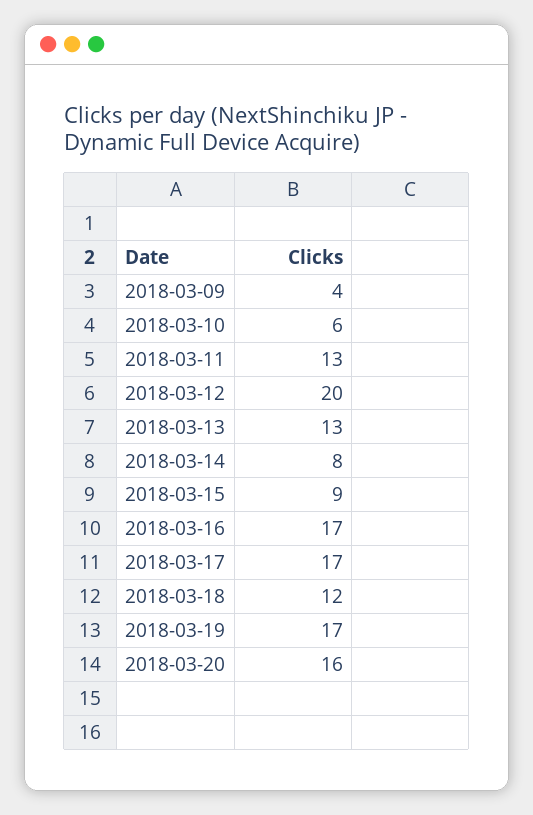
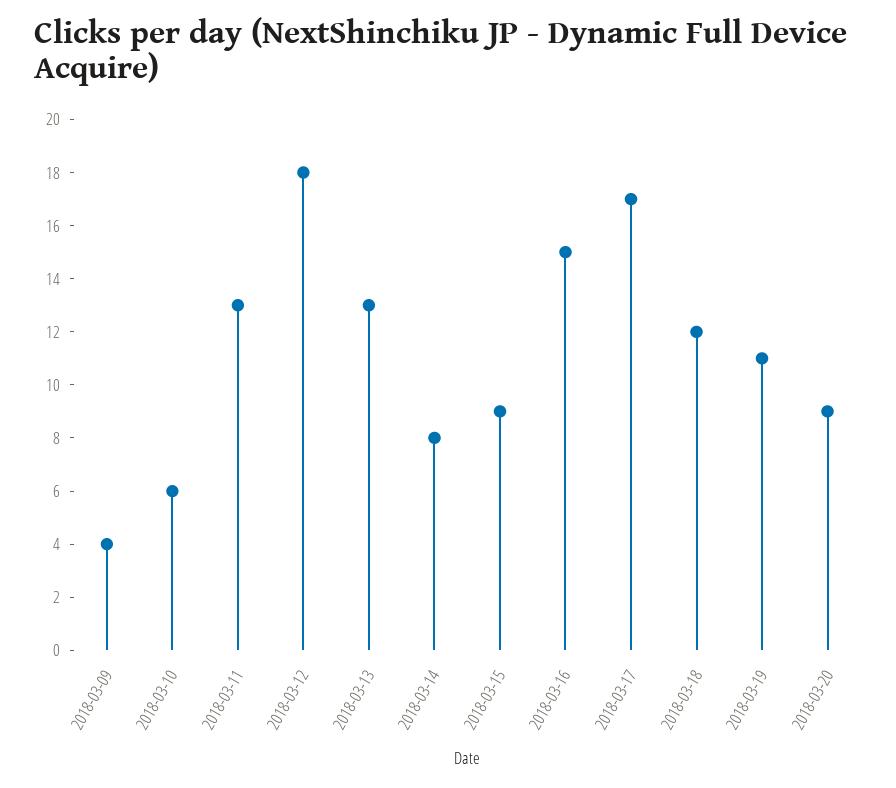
  {
    "2018-03-09": 4,
    "2018-03-10": 6,
    "2018-03-11": 13,
-   "2018-03-12": 20,
+   "2018-03-12": 18,
    "2018-03-13": 13,
    "2018-03-14": 8,
    "2018-03-15": 9,
-   "2018-03-16": 17,
+   "2018-03-16": 15,
    "2018-03-17": 17,
    "2018-03-18": 12,
-   "2018-03-19": 17,
+   "2018-03-19": 11,
-   "2018-03-20": 16
+   "2018-03-20": 9
  }

